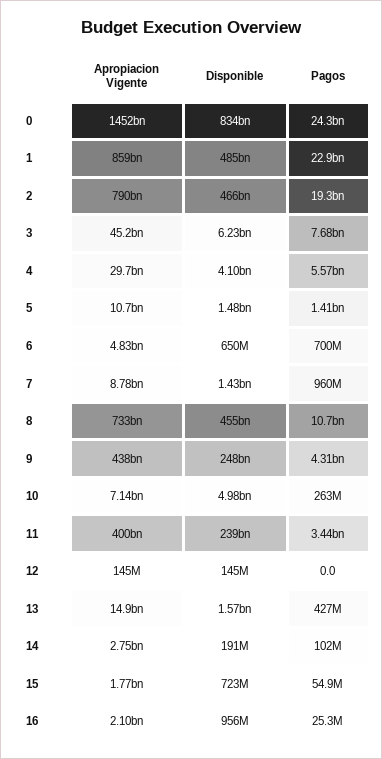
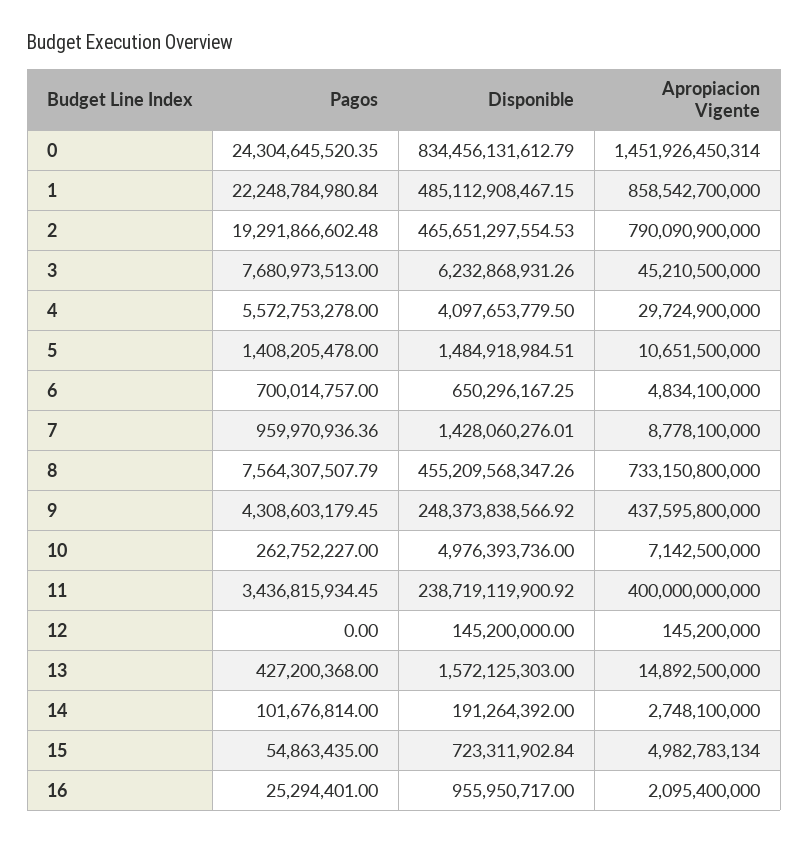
  {
    "Apropiacion Vigente": {
      "0": 1451926450314,
      "1": 858542700000,
      "2": 790090900000,
      "3": 45210500000,
      "4": 29724900000,
      "5": 10651500000,
      "6": 4834100000,
      "7": 8778100000,
      "8": 733150800000,
      "9": 437595800000,
      "10": 7142500000,
      "11": 400000000000,
      "12": 145200000,
      "13": 14892500000,
      "14": 2748100000,
-     "15": 1770000000,
+     "15": 4982783134,
      "16": 2095400000
    },
    "Disponible": {
      "0": 834456131612.79,
      "1": 485112908467.15,
      "2": 465651297554.53,
      "3": 6232868931.26,
      "4": 4097653779.5,
      "5": 1484918984.51,
      "6": 650296167.25,
      "7": 1428060276.01,
      "8": 455209568347.26,
      "9": 248373838566.92,
      "10": 4976393736,
      "11": 238719119900.92,
      "12": 145200000,
      "13": 1572125303,
      "14": 191264392,
      "15": 723311902.84,
      "16": 955950717
    },
    "Pagos": {
      "0": 24304645520.35,
-     "1": 22900000000,
+     "1": 22248784980.84,
      "2": 19291866602.48,
      "3": 7680973513,
      "4": 5572753278,
      "5": 1408205478,
      "6": 700014757,
      "7": 959970936.36,
-     "8": 10700000000,
+     "8": 7564307507.79,
      "9": 4308603179.45,
      "10": 262752227,
      "11": 3436815934.45,
      "12": 0,
      "13": 427200368,
      "14": 101676814,
      "15": 54863435,
      "16": 25294401
    }
  }

